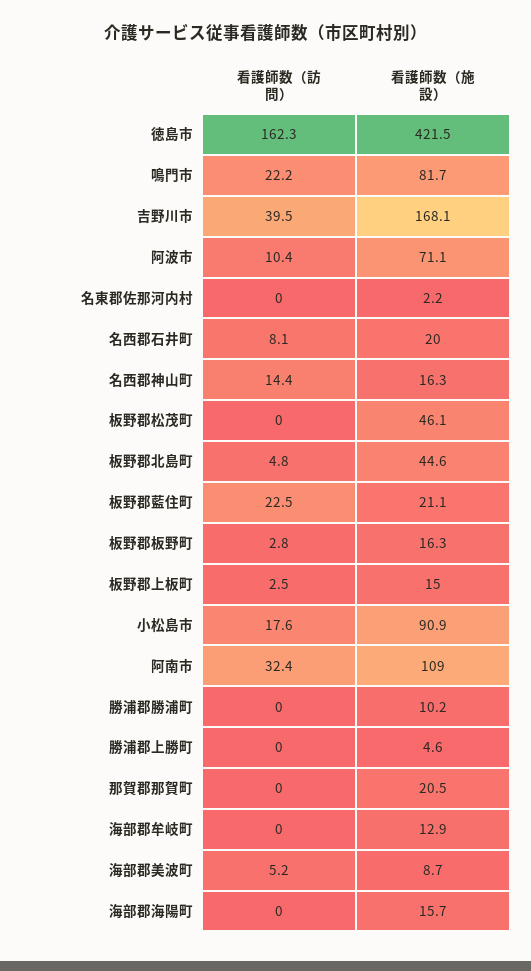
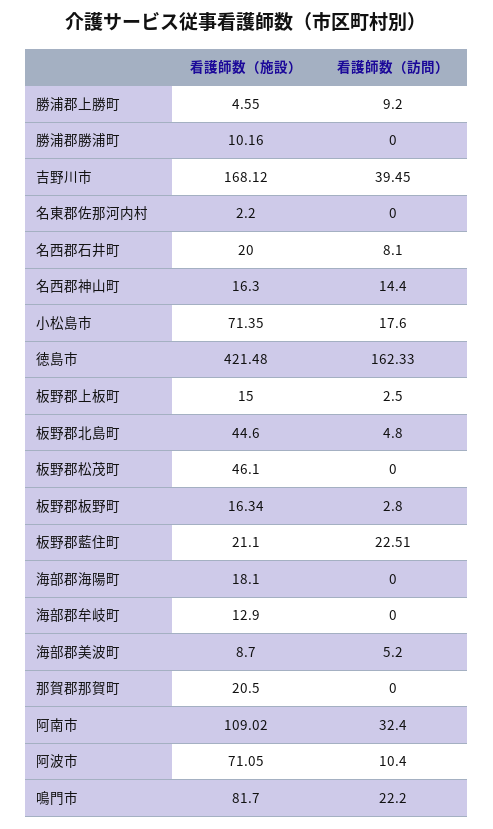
  {
    "看護師数（訪問）": {
      "徳島市": 162.33,
      "鳴門市": 22.2,
      "吉野川市": 39.45,
      "阿波市": 10.4,
      "名東郡佐那河内村": 0,
      "名西郡石井町": 8.1,
      "名西郡神山町": 14.4,
      "板野郡松茂町": 0,
      "板野郡北島町": 4.8,
      "板野郡藍住町": 22.51,
      "板野郡板野町": 2.8,
      "板野郡上板町": 2.5,
      "小松島市": 17.6,
      "阿南市": 32.4,
      "勝浦郡勝浦町": 0,
-     "勝浦郡上勝町": 0,
+     "勝浦郡上勝町": 9.2,
      "那賀郡那賀町": 0,
      "海部郡牟岐町": 0,
      "海部郡美波町": 5.2,
      "海部郡海陽町": 0
    },
    "看護師数（施設）": {
      "徳島市": 421.48,
      "鳴門市": 81.7,
      "吉野川市": 168.12,
      "阿波市": 71.05,
      "名東郡佐那河内村": 2.2,
      "名西郡石井町": 20,
      "名西郡神山町": 16.3,
      "板野郡松茂町": 46.1,
      "板野郡北島町": 44.6,
      "板野郡藍住町": 21.1,
      "板野郡板野町": 16.34,
      "板野郡上板町": 15,
-     "小松島市": 90.9,
+     "小松島市": 71.35,
      "阿南市": 109.02,
      "勝浦郡勝浦町": 10.16,
      "勝浦郡上勝町": 4.55,
      "那賀郡那賀町": 20.5,
      "海部郡牟岐町": 12.9,
      "海部郡美波町": 8.7,
-     "海部郡海陽町": 15.7
+     "海部郡海陽町": 18.1
    }
  }

